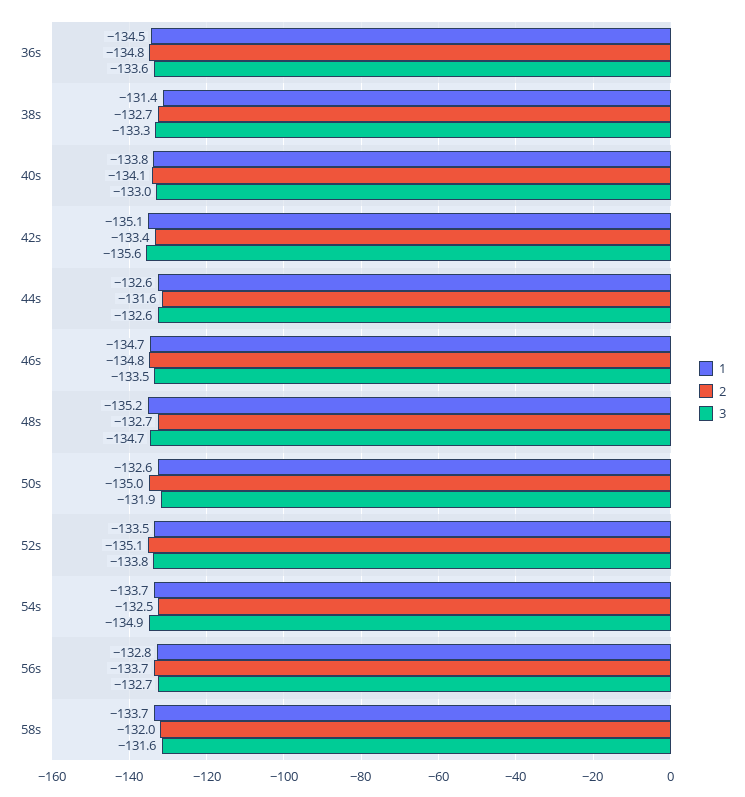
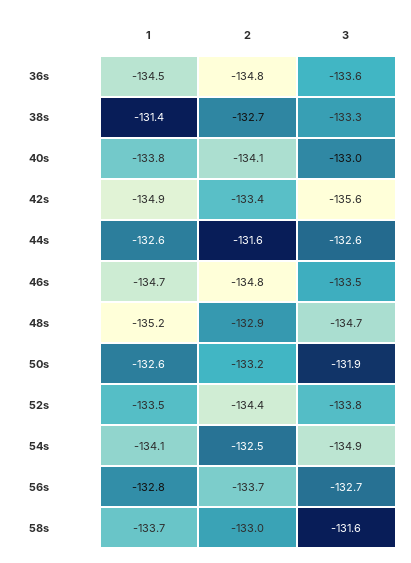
  {
    "1": {
      "36s": -134.5,
      "38s": -131.4,
      "40s": -133.8,
-     "42s": -135.1,
+     "42s": -134.9,
      "44s": -132.6,
      "46s": -134.7,
      "48s": -135.2,
      "50s": -132.6,
      "52s": -133.5,
-     "54s": -133.7,
+     "54s": -134.1,
      "56s": -132.8,
      "58s": -133.7
    },
    "2": {
      "36s": -134.8,
      "38s": -132.7,
      "40s": -134.1,
      "42s": -133.4,
      "44s": -131.6,
      "46s": -134.8,
-     "48s": -132.7,
+     "48s": -132.9,
-     "50s": -135,
+     "50s": -133.2,
-     "52s": -135.1,
+     "52s": -134.4,
      "54s": -132.5,
      "56s": -133.7,
-     "58s": -132
+     "58s": -133
    },
    "3": {
      "36s": -133.6,
      "38s": -133.3,
      "40s": -133,
      "42s": -135.6,
      "44s": -132.6,
      "46s": -133.5,
      "48s": -134.7,
      "50s": -131.9,
      "52s": -133.8,
      "54s": -134.9,
      "56s": -132.7,
      "58s": -131.6
    }
  }

